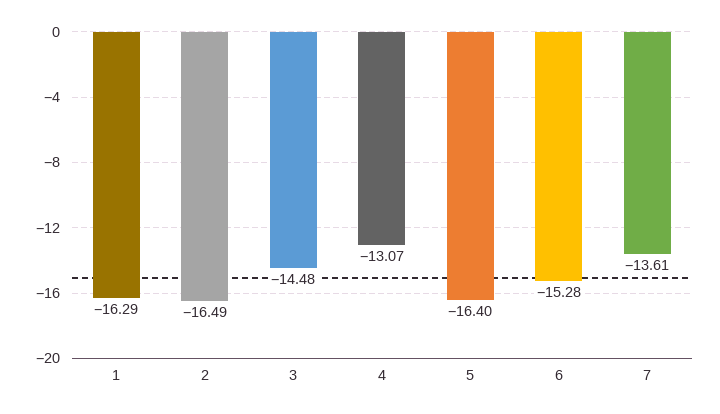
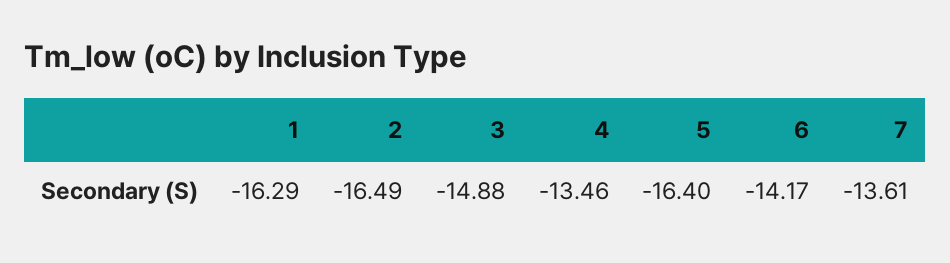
  {
    "1": -16.29,
    "2": -16.49,
-   "3": -14.48,
+   "3": -14.88,
-   "4": -13.07,
+   "4": -13.46,
    "5": -16.4,
-   "6": -15.28,
+   "6": -14.17,
    "7": -13.61
  }

